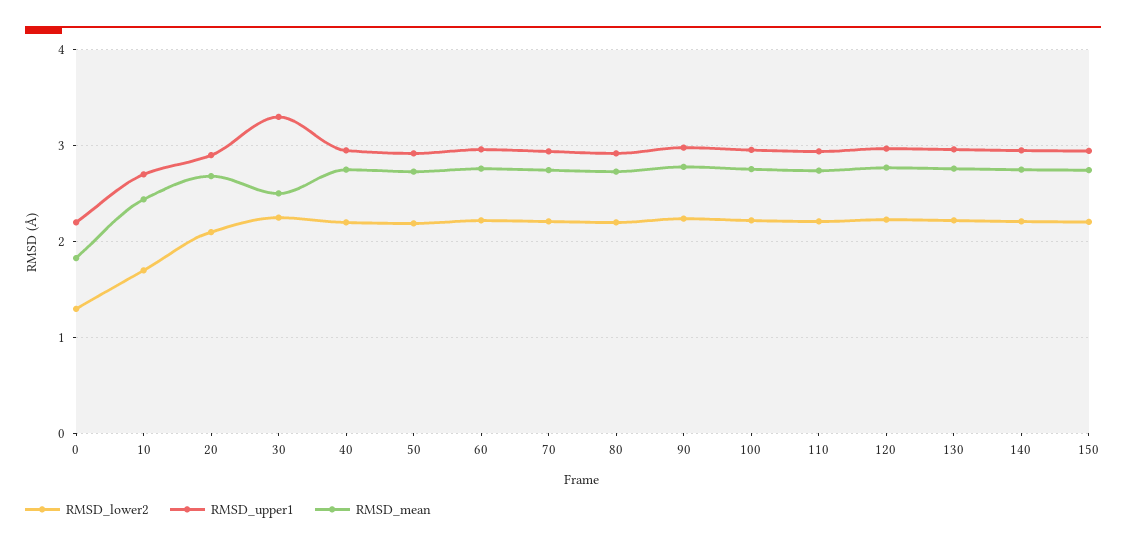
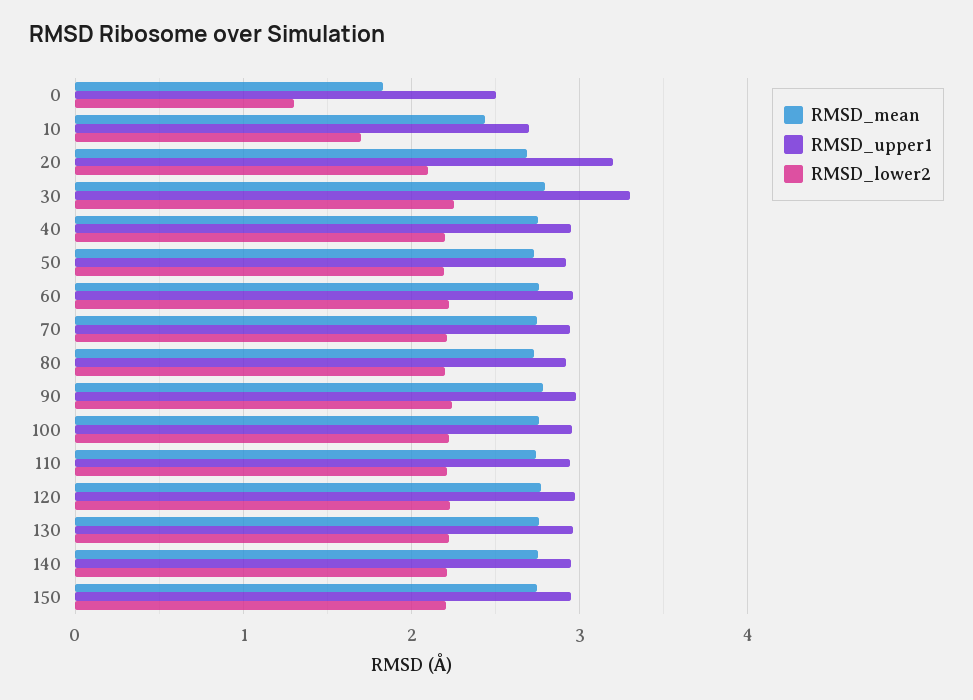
  {
    "RMSD_lower2": {
      "0": 1.3,
      "10": 1.7,
      "20": 2.1,
      "30": 2.3,
      "40": 2.2,
      "50": 2.2,
      "60": 2.2,
      "70": 2.2,
      "80": 2.2,
      "90": 2.2,
      "100": 2.2,
      "110": 2.2,
      "120": 2.2,
      "130": 2.2,
      "140": 2.2,
      "150": 2.2
    },
    "RMSD_upper1": {
-     "0": 2.2,
+     "0": 2.5,
      "10": 2.7,
-     "20": 2.9,
+     "20": 3.2,
      "30": 3.3,
      "40": 3,
      "50": 2.9,
      "60": 3,
      "70": 2.9,
      "80": 2.9,
      "90": 3,
      "100": 3,
      "110": 2.9,
      "120": 3,
      "130": 3,
      "140": 3,
      "150": 2.9
    },
    "RMSD_mean": {
      "0": 1.8,
      "10": 2.4,
      "20": 2.7,
-     "30": 2.5,
+     "30": 2.8,
      "40": 2.8,
      "50": 2.7,
      "60": 2.8,
      "70": 2.7,
      "80": 2.7,
      "90": 2.8,
      "100": 2.8,
      "110": 2.7,
      "120": 2.8,
      "130": 2.8,
      "140": 2.8,
      "150": 2.7
    }
  }

